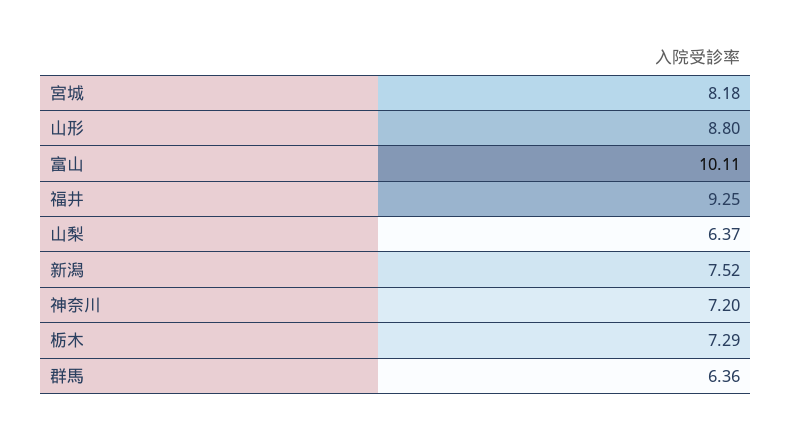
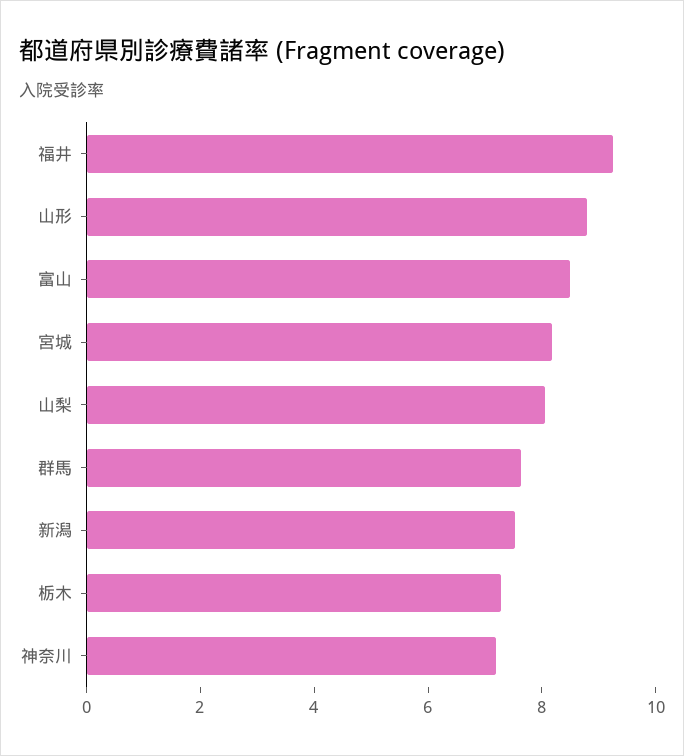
  {
    "宮城": 8.18,
    "山形": 8.8,
-   "富山": 10.11,
+   "富山": 8.5,
    "福井": 9.25,
-   "山梨": 6.37,
+   "山梨": 8,
    "新潟": 7.52,
    "神奈川": 7.2,
    "栃木": 7.29,
-   "群馬": 6.36
+   "群馬": 7.5
  }

